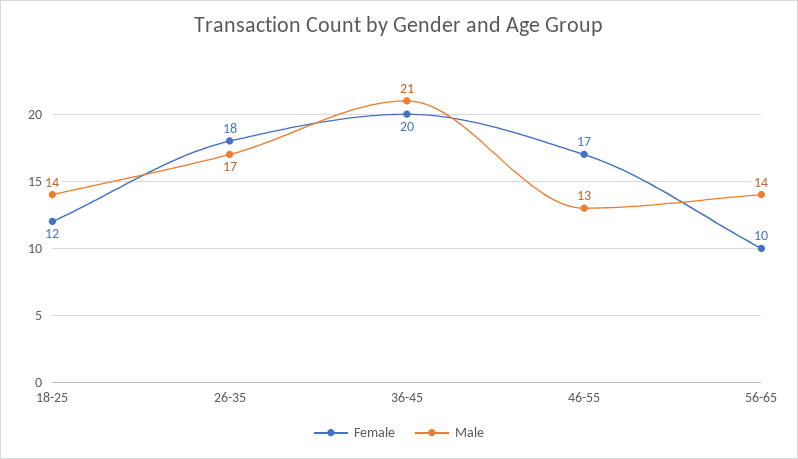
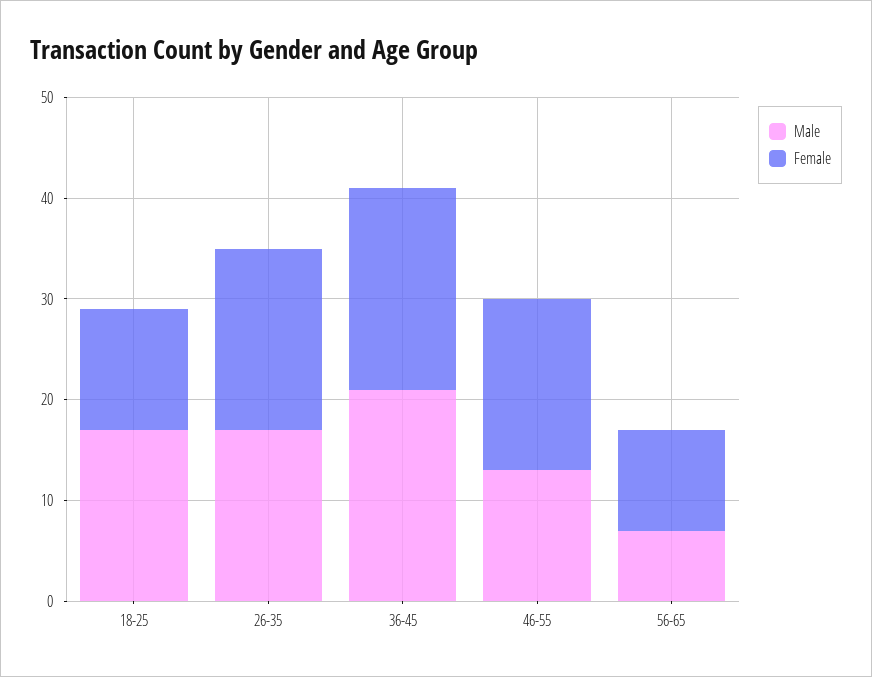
  {
    "Female": {
      "18-25": 12,
      "26-35": 18,
      "36-45": 20,
      "46-55": 17,
      "56-65": 10
    },
    "Male": {
-     "18-25": 14,
+     "18-25": 17,
      "26-35": 17,
      "36-45": 21,
      "46-55": 13,
-     "56-65": 14
+     "56-65": 7
    }
  }

